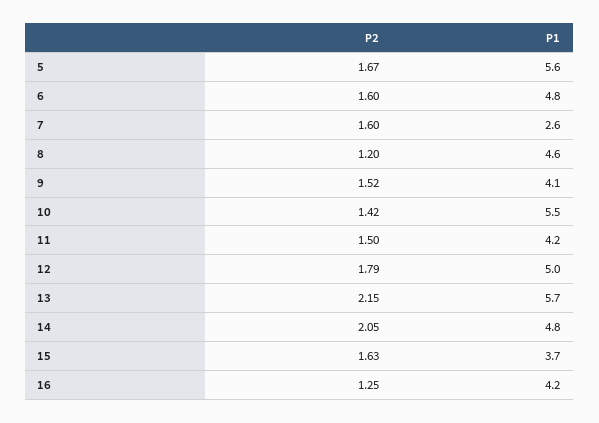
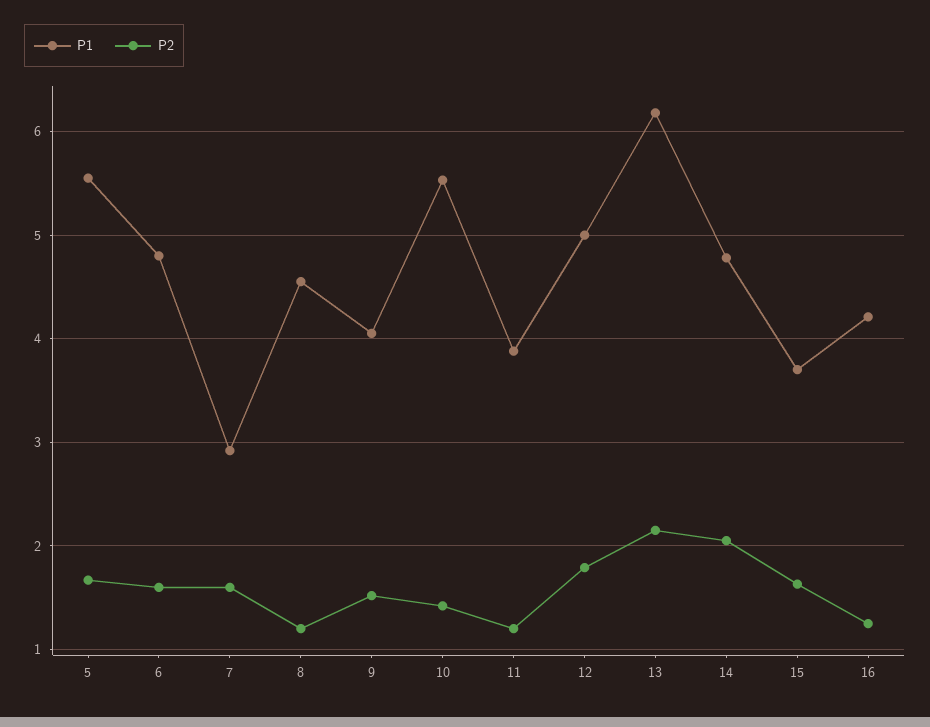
  {
    "P2": {
      "5": 1.67,
      "6": 1.6,
      "7": 1.6,
      "8": 1.2,
      "9": 1.52,
      "10": 1.42,
-     "11": 1.5,
+     "11": 1.2,
      "12": 1.79,
      "13": 2.15,
      "14": 2.05,
      "15": 1.63,
      "16": 1.25
    },
    "P1": {
      "5": 5.6,
      "6": 4.8,
-     "7": 2.6,
+     "7": 2.9,
      "8": 4.6,
      "9": 4.1,
      "10": 5.5,
-     "11": 4.2,
+     "11": 3.9,
      "12": 5,
-     "13": 5.7,
+     "13": 6.2,
      "14": 4.8,
      "15": 3.7,
      "16": 4.2
    }
  }

